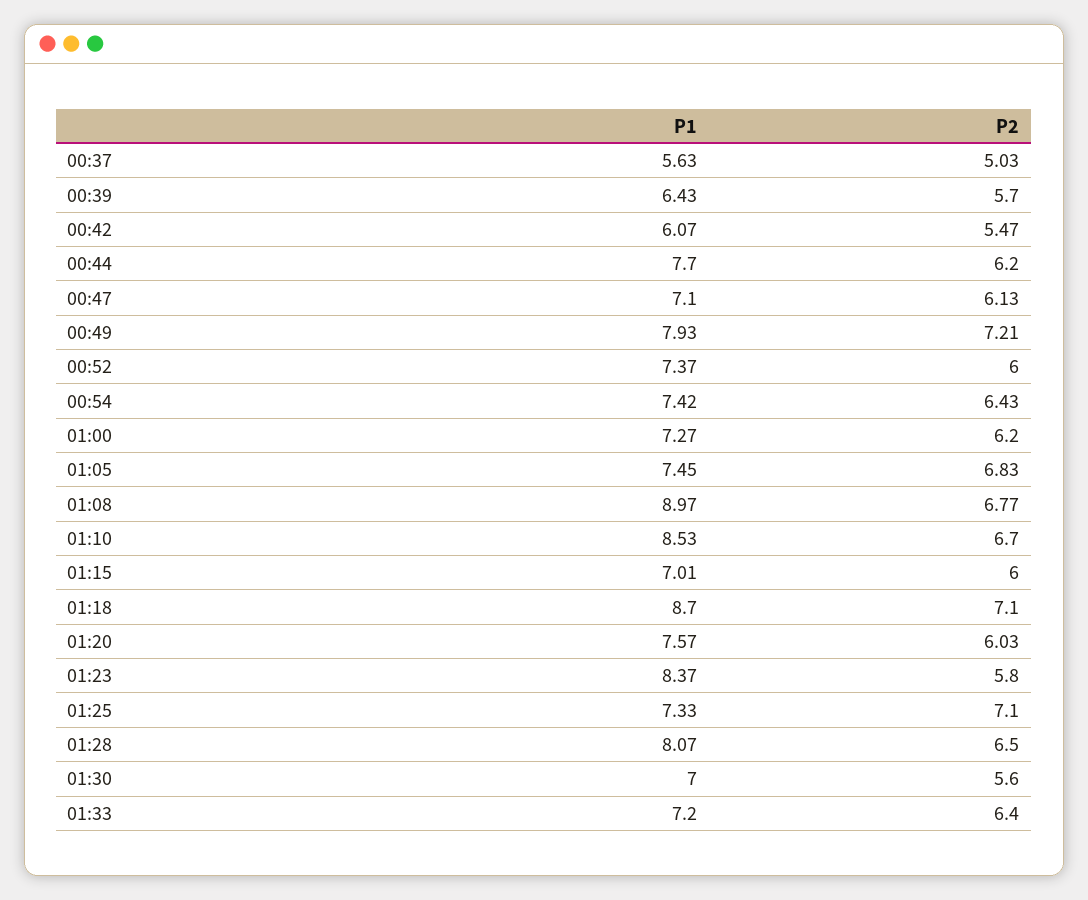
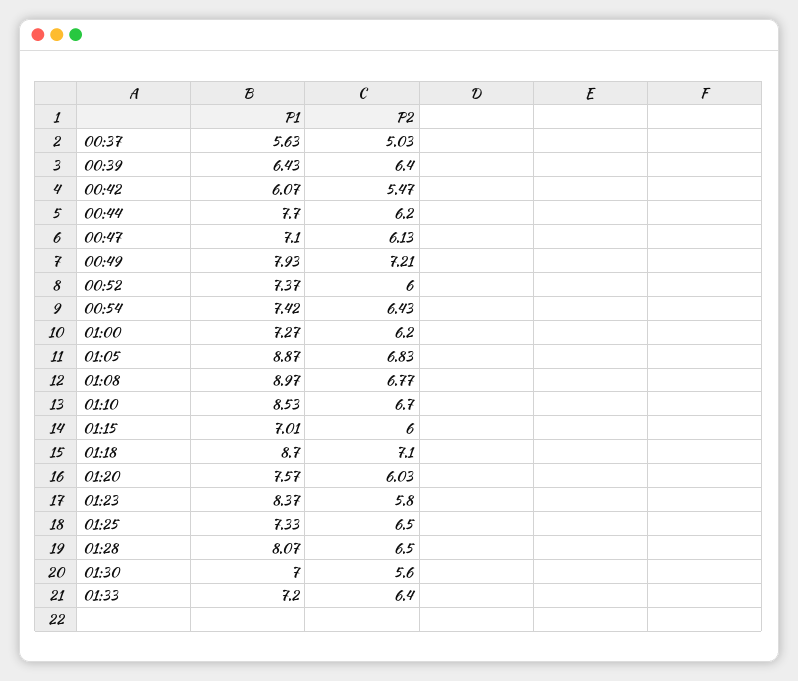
  {
    "P1": {
      "00:37": 5.63,
      "00:39": 6.43,
      "00:42": 6.07,
      "00:44": 7.7,
      "00:47": 7.1,
      "00:49": 7.93,
      "00:52": 7.37,
      "00:54": 7.42,
      "01:00": 7.27,
-     "01:05": 7.45,
+     "01:05": 8.87,
      "01:08": 8.97,
      "01:10": 8.53,
      "01:15": 7.01,
      "01:18": 8.7,
      "01:20": 7.57,
      "01:23": 8.37,
      "01:25": 7.33,
      "01:28": 8.07,
      "01:30": 7,
      "01:33": 7.2
    },
    "P2": {
      "00:37": 5.03,
-     "00:39": 5.7,
+     "00:39": 6.4,
      "00:42": 5.47,
      "00:44": 6.2,
      "00:47": 6.13,
      "00:49": 7.21,
      "00:52": 6,
      "00:54": 6.43,
      "01:00": 6.2,
      "01:05": 6.83,
      "01:08": 6.77,
      "01:10": 6.7,
      "01:15": 6,
      "01:18": 7.1,
      "01:20": 6.03,
      "01:23": 5.8,
-     "01:25": 7.1,
+     "01:25": 6.5,
      "01:28": 6.5,
      "01:30": 5.6,
      "01:33": 6.4
    }
  }

